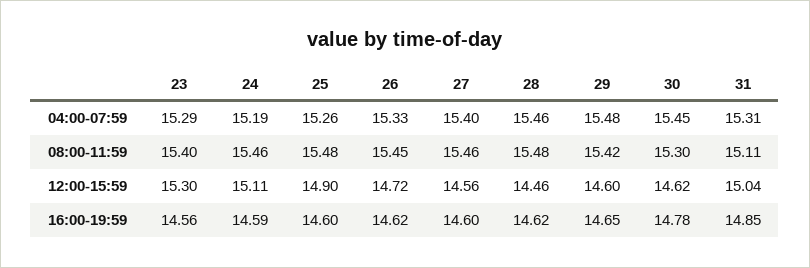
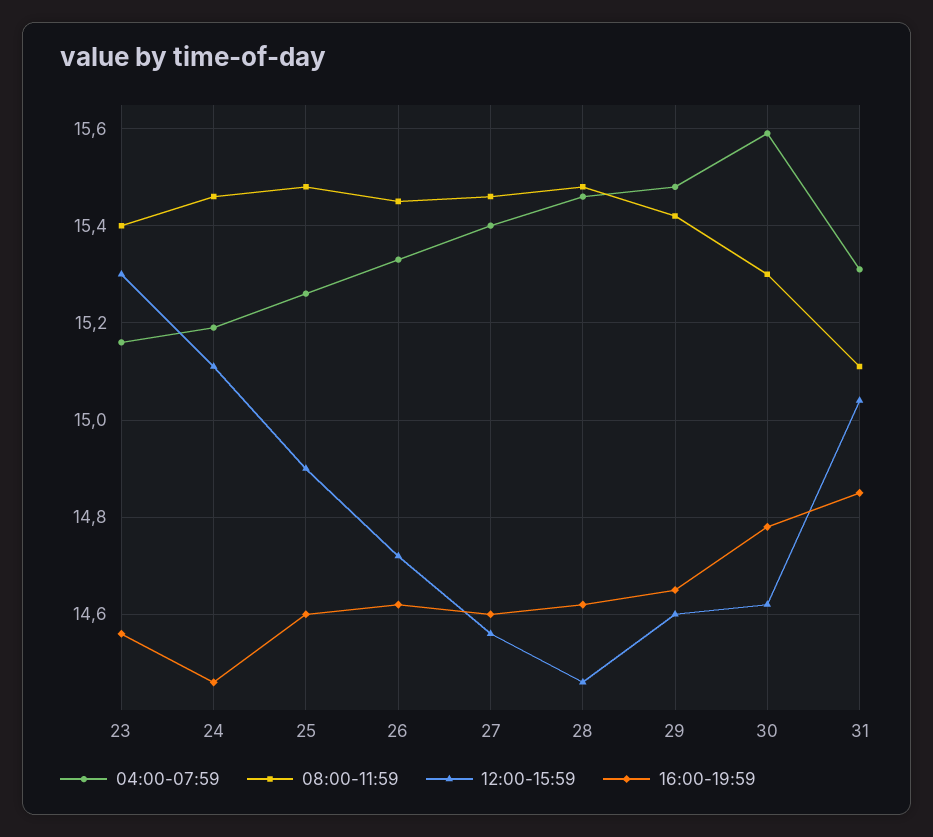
  {
    "04:00-07:59": {
-     "23": 15.29,
+     "23": 15.15,
      "24": 15.19,
      "25": 15.26,
      "26": 15.33,
      "27": 15.4,
      "28": 15.46,
      "29": 15.48,
-     "30": 15.45,
+     "30": 15.6,
      "31": 15.31
    },
    "08:00-11:59": {
      "23": 15.4,
      "24": 15.46,
      "25": 15.48,
      "26": 15.45,
      "27": 15.46,
      "28": 15.48,
      "29": 15.42,
      "30": 15.3,
      "31": 15.11
    },
    "12:00-15:59": {
      "23": 15.3,
      "24": 15.11,
      "25": 14.9,
      "26": 14.72,
      "27": 14.56,
      "28": 14.46,
      "29": 14.6,
      "30": 14.62,
      "31": 15.04
    },
    "16:00-19:59": {
      "23": 14.56,
-     "24": 14.59,
+     "24": 14.45,
      "25": 14.6,
      "26": 14.62,
      "27": 14.6,
      "28": 14.62,
      "29": 14.65,
      "30": 14.78,
      "31": 14.85
    }
  }

